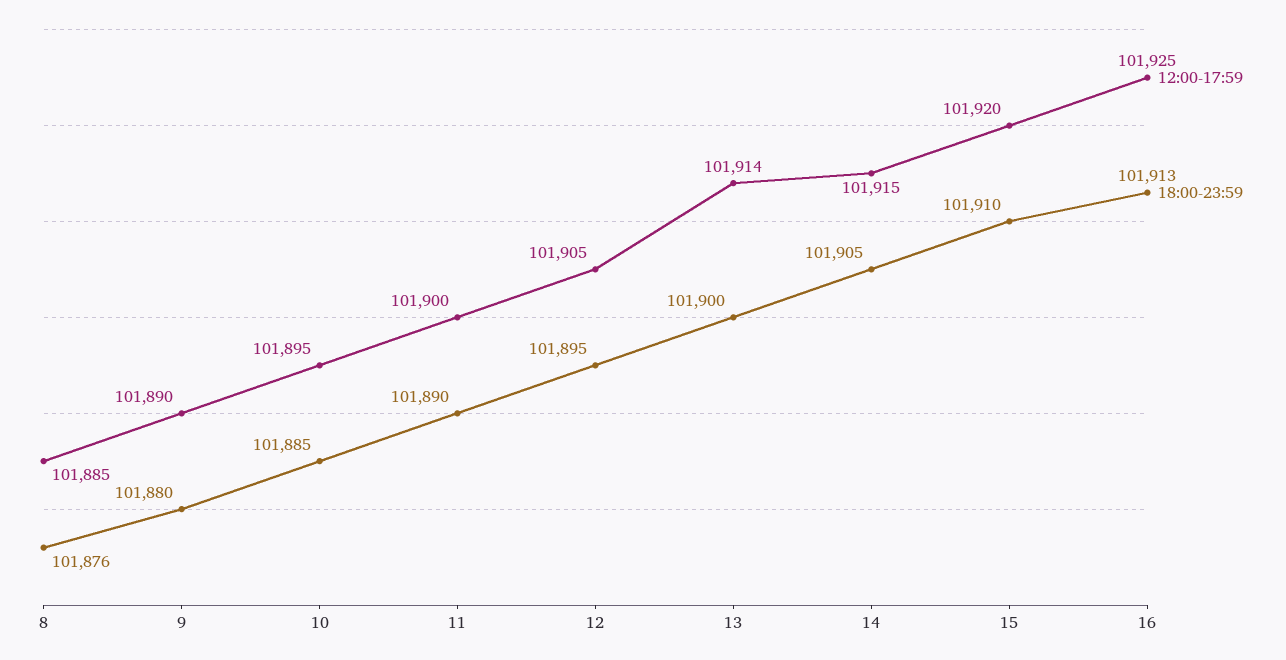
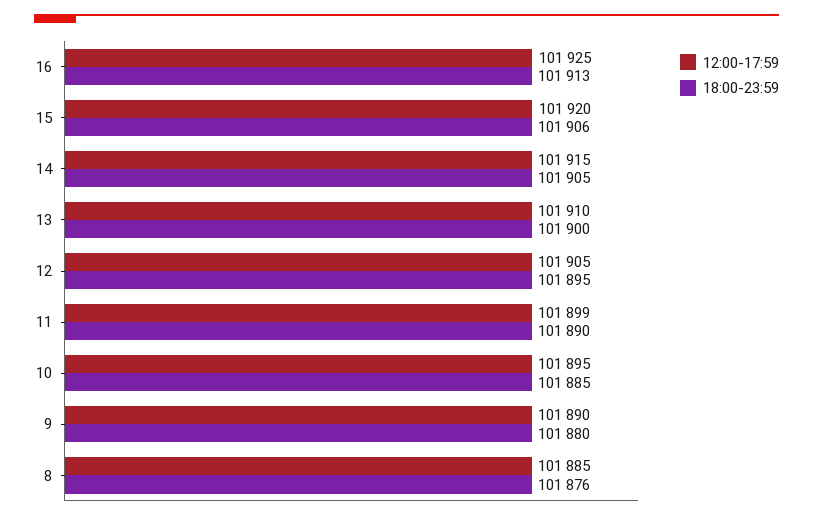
  {
    "12:00-17:59": {
      "8": 101885,
      "9": 101890,
      "10": 101895,
-     "11": 101900,
+     "11": 101899,
      "12": 101905,
-     "13": 101914,
+     "13": 101910,
      "14": 101915,
      "15": 101920,
      "16": 101925
    },
    "18:00-23:59": {
      "8": 101876,
      "9": 101880,
      "10": 101885,
      "11": 101890,
      "12": 101895,
      "13": 101900,
      "14": 101905,
-     "15": 101910,
+     "15": 101906,
      "16": 101913
    }
  }

